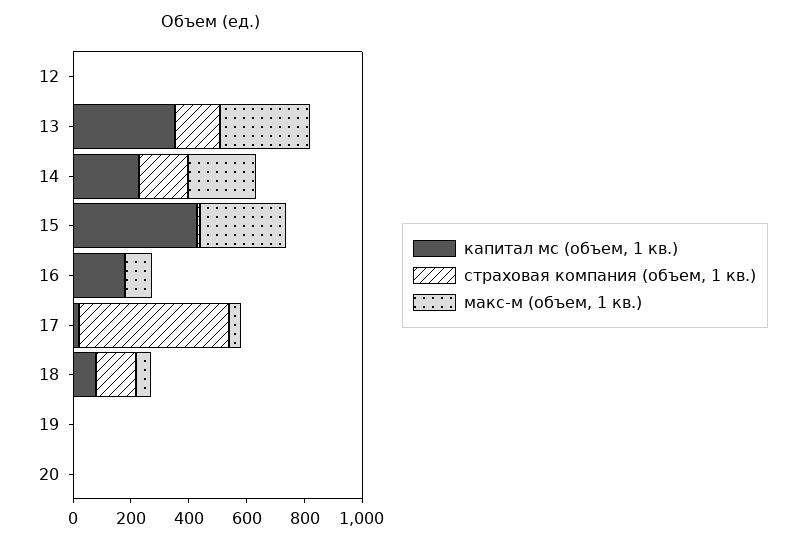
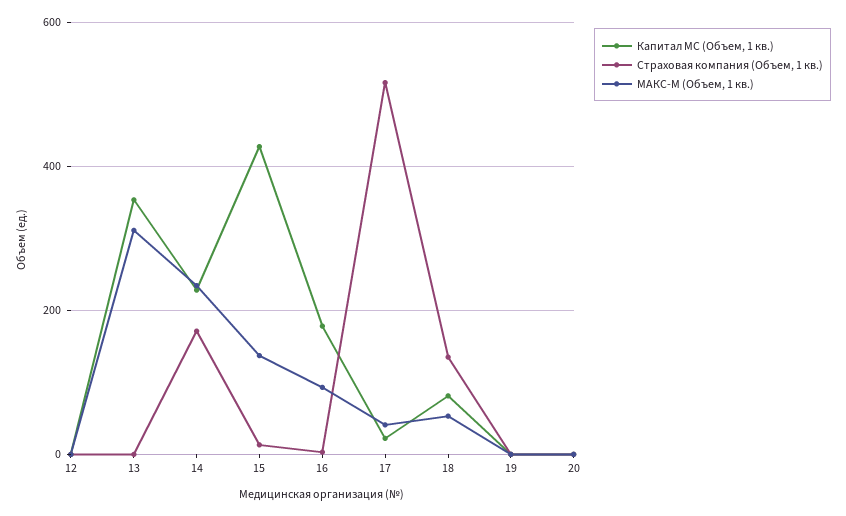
  {
    "капитал мс (объем, 1 кв.)": {
      "12": 0,
      "13": 360,
      "14": 220,
      "15": 420,
      "16": 180,
      "17": 20,
      "18": 80,
      "19": 0,
      "20": 0
    },
    "страховая компания (объем, 1 кв.)": {
      "12": 0,
-     "13": 150,
+     "13": 0,
      "14": 180,
      "15": 20,
      "16": 0,
      "17": 520,
      "18": 140,
      "19": 0,
      "20": 0
    },
    "макс-м (объем, 1 кв.)": {
      "12": 0,
      "13": 320,
      "14": 240,
-     "15": 300,
+     "15": 140,
      "16": 100,
      "17": 40,
      "18": 60,
      "19": 0,
      "20": 0
    }
  }

